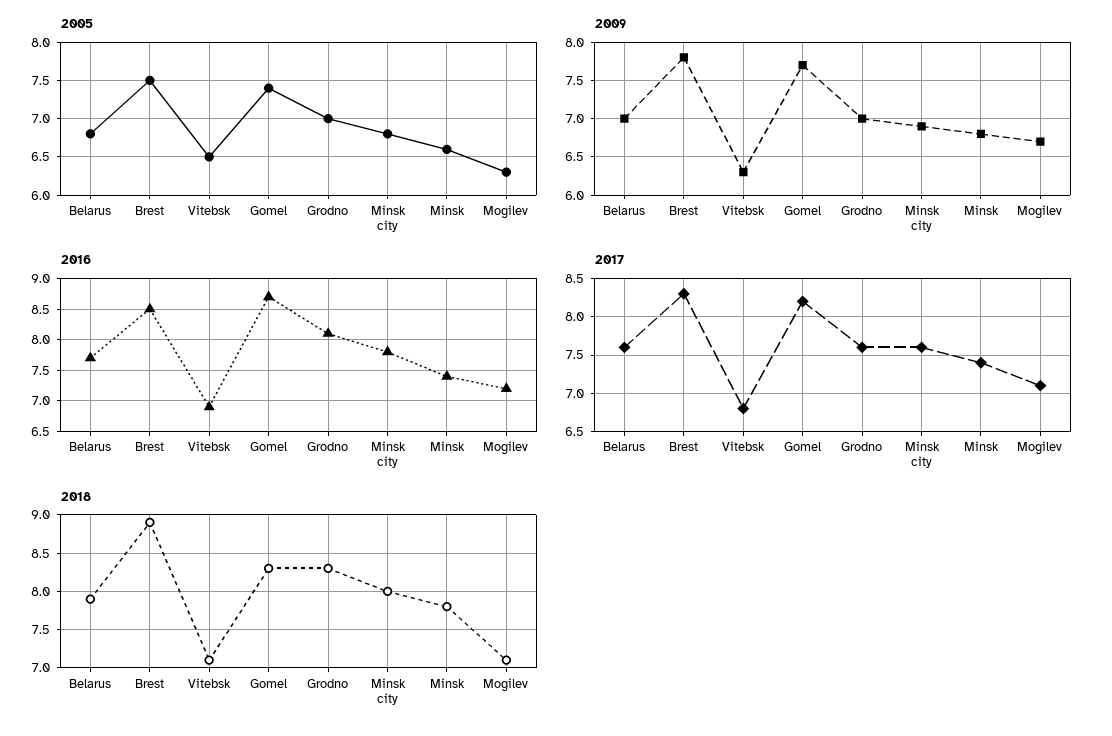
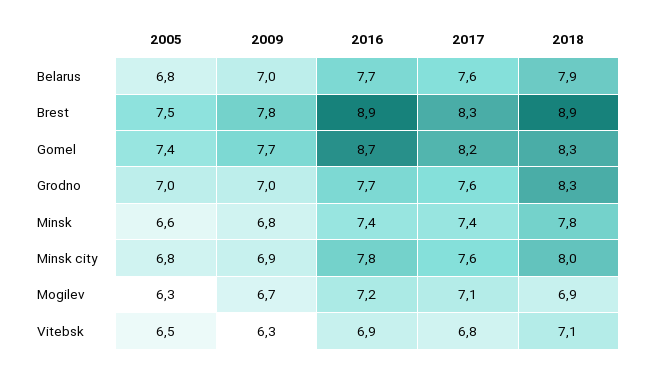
  {
    "2005": {
      "Belarus": 6.8,
      "Brest": 7.5,
      "Vitebsk": 6.5,
      "Gomel": 7.4,
      "Grodno": 7,
      "Minsk city": 6.8,
      "Minsk": 6.6,
      "Mogilev": 6.3
    },
    "2009": {
      "Belarus": 7,
      "Brest": 7.8,
      "Vitebsk": 6.3,
      "Gomel": 7.7,
      "Grodno": 7,
      "Minsk city": 6.9,
      "Minsk": 6.8,
      "Mogilev": 6.7
    },
    "2016": {
      "Belarus": 7.7,
-     "Brest": 8.5,
+     "Brest": 8.9,
      "Vitebsk": 6.9,
      "Gomel": 8.7,
-     "Grodno": 8.1,
+     "Grodno": 7.7,
      "Minsk city": 7.8,
      "Minsk": 7.4,
      "Mogilev": 7.2
    },
    "2017": {
      "Belarus": 7.6,
      "Brest": 8.3,
      "Vitebsk": 6.8,
      "Gomel": 8.2,
      "Grodno": 7.6,
      "Minsk city": 7.6,
      "Minsk": 7.4,
      "Mogilev": 7.1
    },
    "2018": {
      "Belarus": 7.9,
      "Brest": 8.9,
      "Vitebsk": 7.1,
      "Gomel": 8.3,
      "Grodno": 8.3,
      "Minsk city": 8,
      "Minsk": 7.8,
-     "Mogilev": 7.1
+     "Mogilev": 6.9
    }
  }

